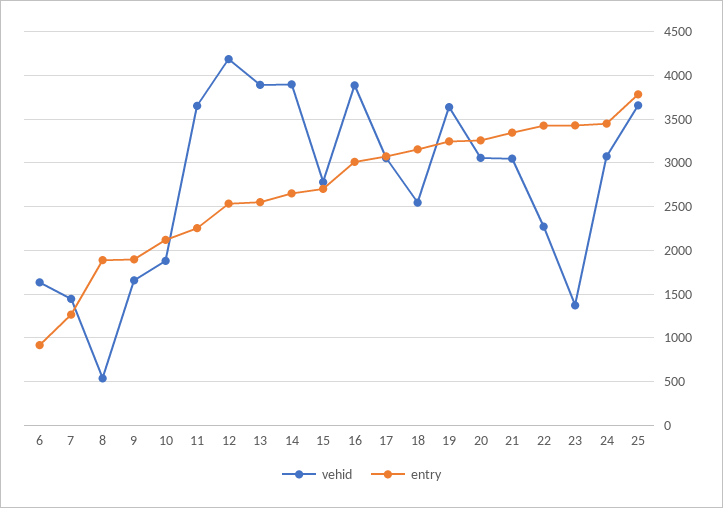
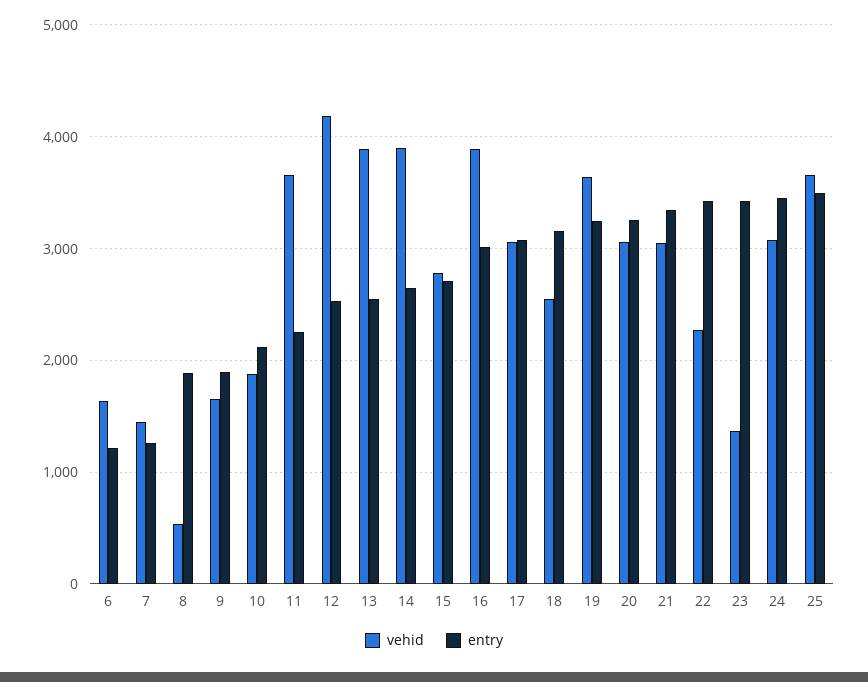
  {
    "vehid": {
      "6": 1600,
      "7": 1400,
      "8": 500,
      "9": 1700,
      "10": 1900,
      "11": 3700,
      "12": 4200,
      "13": 3900,
      "14": 3900,
      "15": 2800,
      "16": 3900,
      "17": 3100,
      "18": 2500,
      "19": 3600,
      "20": 3100,
      "21": 3100,
      "22": 2300,
      "23": 1400,
      "24": 3100,
      "25": 3700
    },
    "entry": {
-     "6": 900,
+     "6": 1200,
      "7": 1300,
      "8": 1900,
      "9": 1900,
      "10": 2100,
      "11": 2300,
      "12": 2500,
      "13": 2600,
      "14": 2700,
      "15": 2700,
      "16": 3000,
      "17": 3100,
      "18": 3200,
      "19": 3200,
      "20": 3300,
      "21": 3300,
      "22": 3400,
      "23": 3400,
      "24": 3500,
-     "25": 3800
+     "25": 3500
    }
  }

